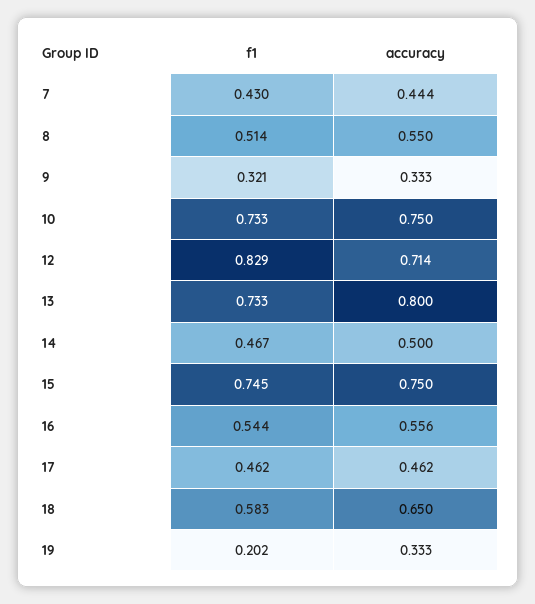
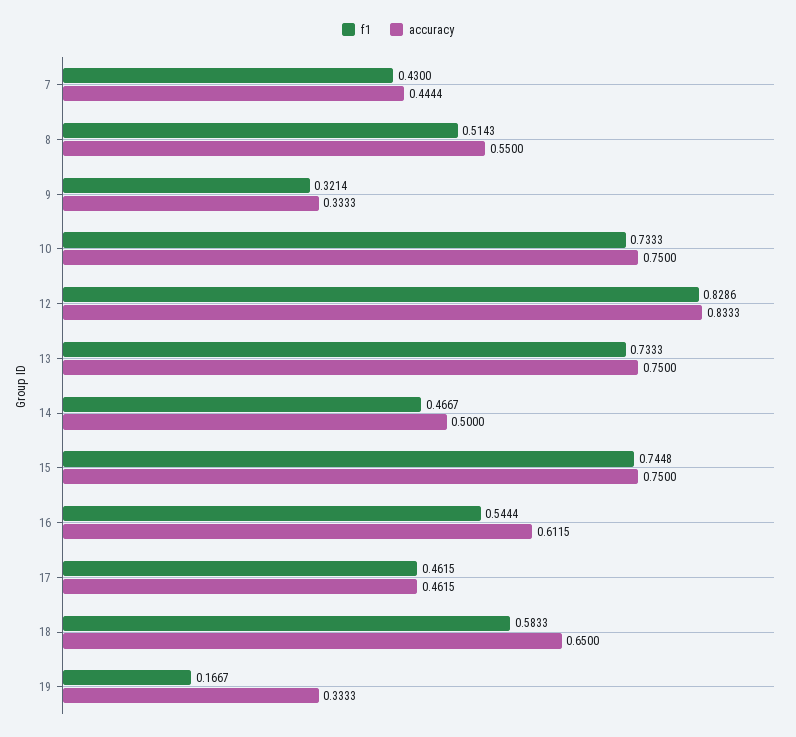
  {
    "f1": {
      "7": 0.43,
      "8": 0.5143,
      "9": 0.3214,
      "10": 0.7333,
      "12": 0.8286,
      "13": 0.7333,
      "14": 0.4667,
      "15": 0.7448,
      "16": 0.5444,
      "17": 0.4615,
      "18": 0.5833,
-     "19": 0.202
+     "19": 0.1667
    },
    "accuracy": {
      "7": 0.4444,
      "8": 0.55,
      "9": 0.3333,
      "10": 0.75,
-     "12": 0.714,
+     "12": 0.8333,
-     "13": 0.8,
+     "13": 0.75,
      "14": 0.5,
      "15": 0.75,
-     "16": 0.556,
+     "16": 0.6115,
      "17": 0.4615,
      "18": 0.65,
      "19": 0.3333
    }
  }

